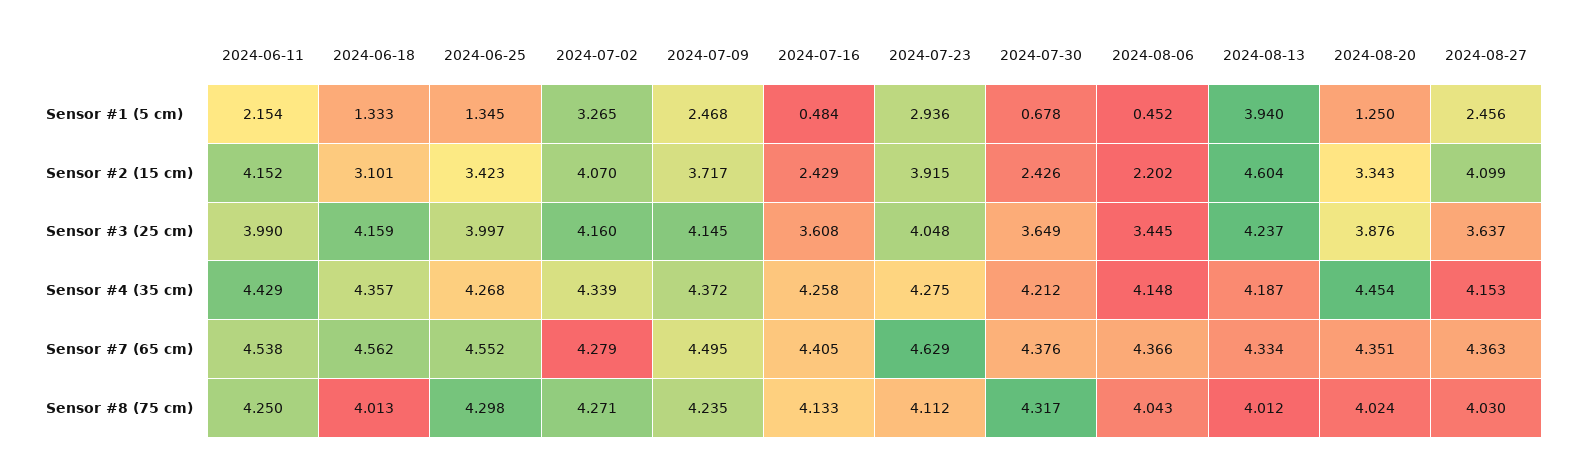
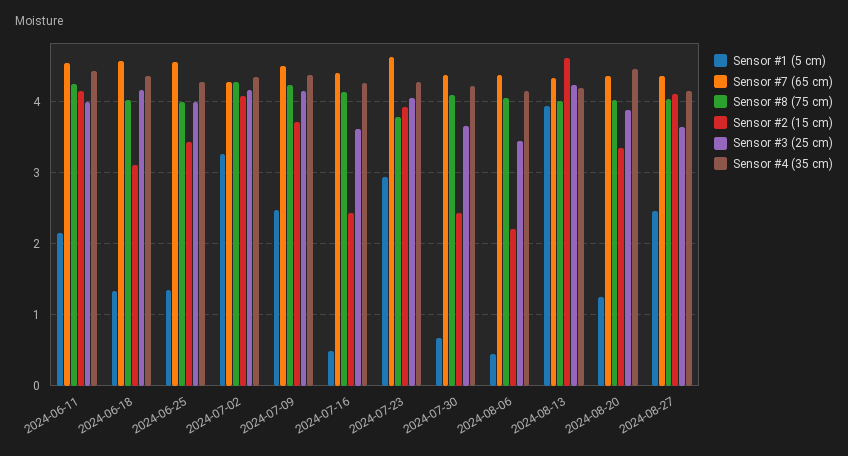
  {
    "Sensor #1 (5 cm)": {
      "2024-06-11": 2.154,
      "2024-06-18": 1.333,
      "2024-06-25": 1.345,
      "2024-07-02": 3.265,
      "2024-07-09": 2.468,
      "2024-07-16": 0.484,
      "2024-07-23": 2.936,
      "2024-07-30": 0.678,
      "2024-08-06": 0.452,
      "2024-08-13": 3.94,
      "2024-08-20": 1.25,
      "2024-08-27": 2.456
    },
    "Sensor #2 (15 cm)": {
      "2024-06-11": 4.152,
      "2024-06-18": 3.101,
      "2024-06-25": 3.423,
      "2024-07-02": 4.07,
      "2024-07-09": 3.717,
      "2024-07-16": 2.429,
      "2024-07-23": 3.915,
      "2024-07-30": 2.426,
      "2024-08-06": 2.202,
      "2024-08-13": 4.604,
      "2024-08-20": 3.343,
      "2024-08-27": 4.099
    },
    "Sensor #3 (25 cm)": {
      "2024-06-11": 3.99,
      "2024-06-18": 4.159,
      "2024-06-25": 3.997,
      "2024-07-02": 4.16,
      "2024-07-09": 4.145,
      "2024-07-16": 3.608,
      "2024-07-23": 4.048,
      "2024-07-30": 3.649,
      "2024-08-06": 3.445,
      "2024-08-13": 4.237,
      "2024-08-20": 3.876,
      "2024-08-27": 3.637
    },
    "Sensor #4 (35 cm)": {
      "2024-06-11": 4.429,
      "2024-06-18": 4.357,
      "2024-06-25": 4.268,
      "2024-07-02": 4.339,
      "2024-07-09": 4.372,
      "2024-07-16": 4.258,
      "2024-07-23": 4.275,
      "2024-07-30": 4.212,
      "2024-08-06": 4.148,
      "2024-08-13": 4.187,
      "2024-08-20": 4.454,
      "2024-08-27": 4.153
    },
    "Sensor #7 (65 cm)": {
      "2024-06-11": 4.538,
      "2024-06-18": 4.562,
      "2024-06-25": 4.552,
      "2024-07-02": 4.279,
      "2024-07-09": 4.495,
      "2024-07-16": 4.405,
      "2024-07-23": 4.629,
      "2024-07-30": 4.376,
      "2024-08-06": 4.366,
      "2024-08-13": 4.334,
      "2024-08-20": 4.351,
      "2024-08-27": 4.363
    },
    "Sensor #8 (75 cm)": {
      "2024-06-11": 4.25,
      "2024-06-18": 4.013,
-     "2024-06-25": 4.298,
+     "2024-06-25": 4,
      "2024-07-02": 4.271,
      "2024-07-09": 4.235,
      "2024-07-16": 4.133,
-     "2024-07-23": 4.112,
+     "2024-07-23": 3.8,
-     "2024-07-30": 4.317,
+     "2024-07-30": 4.1,
      "2024-08-06": 4.043,
      "2024-08-13": 4.012,
      "2024-08-20": 4.024,
      "2024-08-27": 4.03
    }
  }

